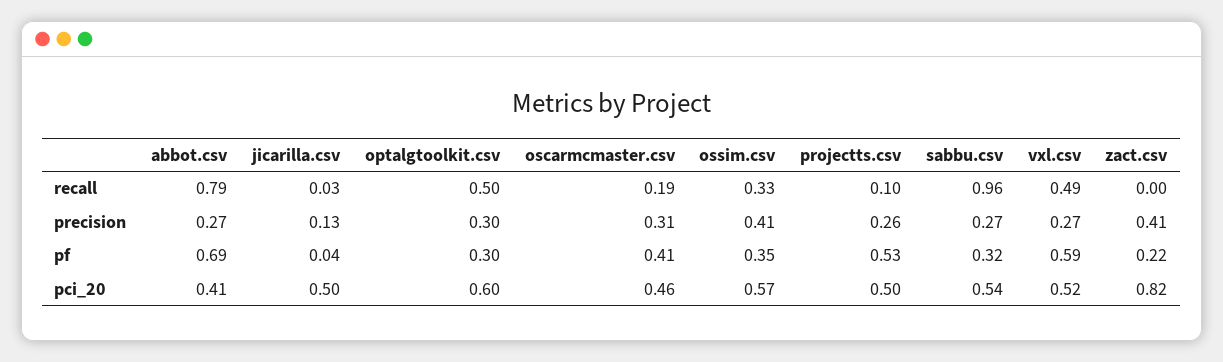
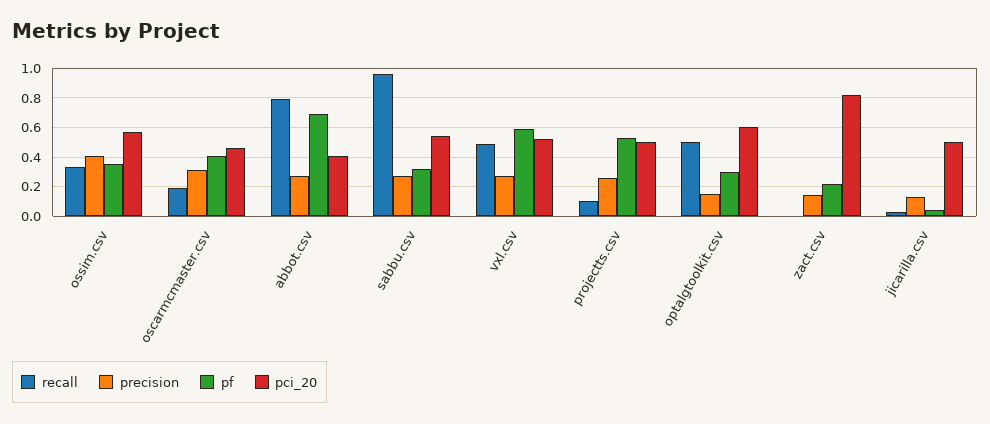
  {
    "recall": {
      "abbot.csv": 0.79,
      "jicarilla.csv": 0.03,
      "optalgtoolkit.csv": 0.5,
      "oscarmcmaster.csv": 0.19,
      "ossim.csv": 0.33,
      "projectts.csv": 0.1,
      "sabbu.csv": 0.96,
      "vxl.csv": 0.49,
      "zact.csv": 0
    },
    "precision": {
      "abbot.csv": 0.27,
      "jicarilla.csv": 0.13,
-     "optalgtoolkit.csv": 0.3,
+     "optalgtoolkit.csv": 0.15,
      "oscarmcmaster.csv": 0.31,
      "ossim.csv": 0.41,
      "projectts.csv": 0.26,
      "sabbu.csv": 0.27,
      "vxl.csv": 0.27,
-     "zact.csv": 0.41
+     "zact.csv": 0.15
    },
    "pf": {
      "abbot.csv": 0.69,
      "jicarilla.csv": 0.04,
      "optalgtoolkit.csv": 0.3,
      "oscarmcmaster.csv": 0.41,
      "ossim.csv": 0.35,
      "projectts.csv": 0.53,
      "sabbu.csv": 0.32,
      "vxl.csv": 0.59,
      "zact.csv": 0.22
    },
    "pci_20": {
      "abbot.csv": 0.41,
      "jicarilla.csv": 0.5,
      "optalgtoolkit.csv": 0.6,
      "oscarmcmaster.csv": 0.46,
      "ossim.csv": 0.57,
      "projectts.csv": 0.5,
      "sabbu.csv": 0.54,
      "vxl.csv": 0.52,
      "zact.csv": 0.82
    }
  }

